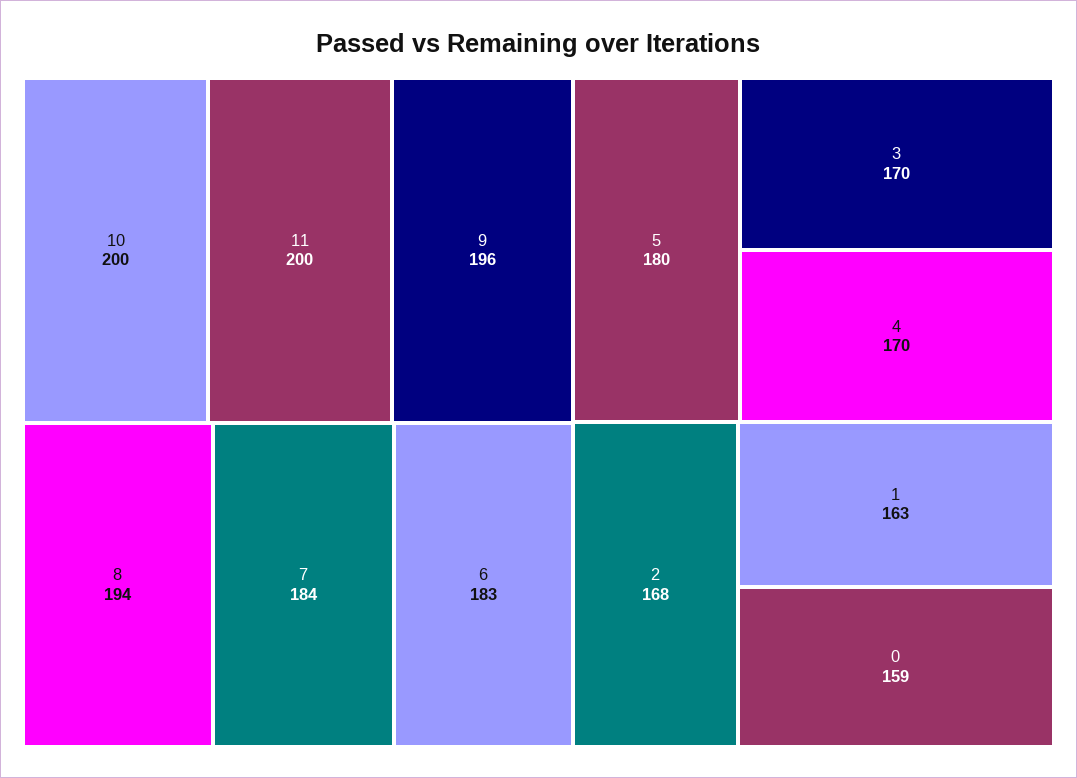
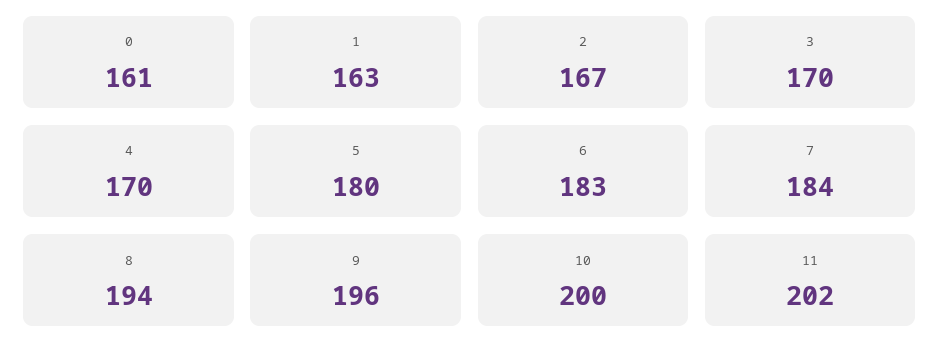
  {
    "10": 200,
-   "11": 200,
+   "11": 202,
    "9": 196,
    "8": 194,
    "7": 184,
    "6": 183,
    "5": 180,
    "3": 170,
    "4": 170,
-   "2": 168,
+   "2": 167,
    "1": 163,
-   "0": 159
+   "0": 161
  }

